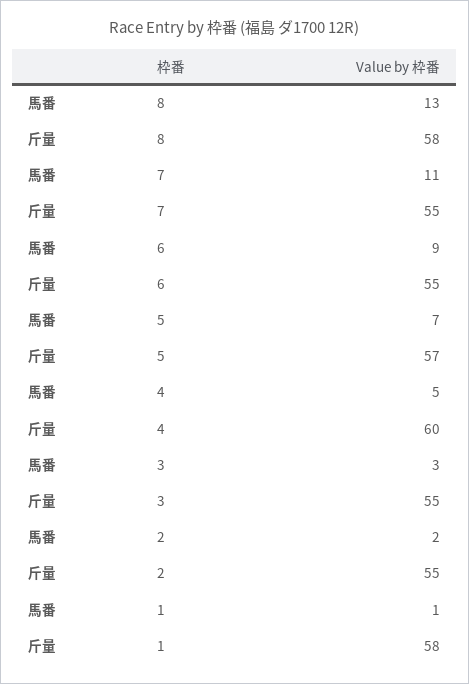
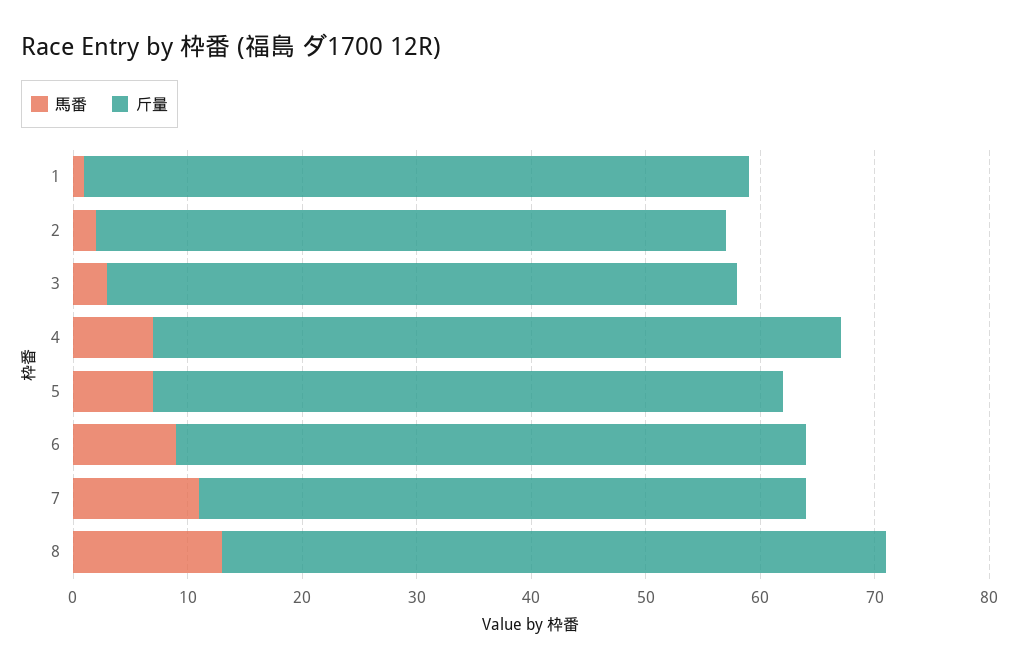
  {
    "馬番": {
      "8": 13,
      "7": 11,
      "6": 9,
      "5": 7,
-     "4": 5,
+     "4": 7,
      "3": 3,
      "2": 2,
      "1": 1
    },
    "斤量": {
      "8": 58,
-     "7": 55,
+     "7": 53,
      "6": 55,
-     "5": 57,
+     "5": 55,
      "4": 60,
      "3": 55,
      "2": 55,
      "1": 58
    }
  }

